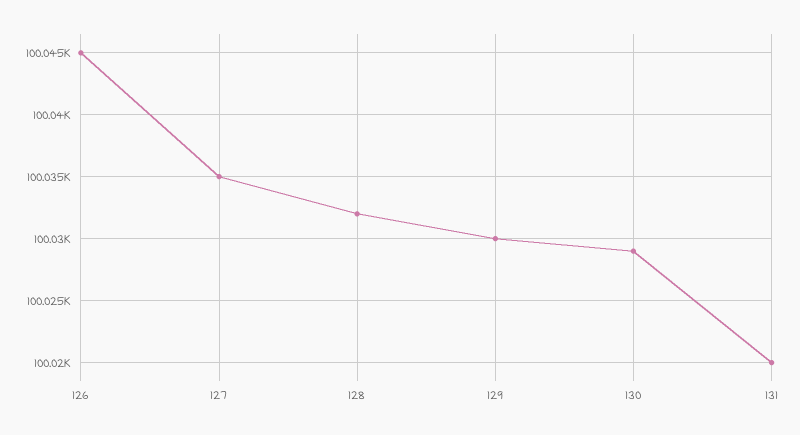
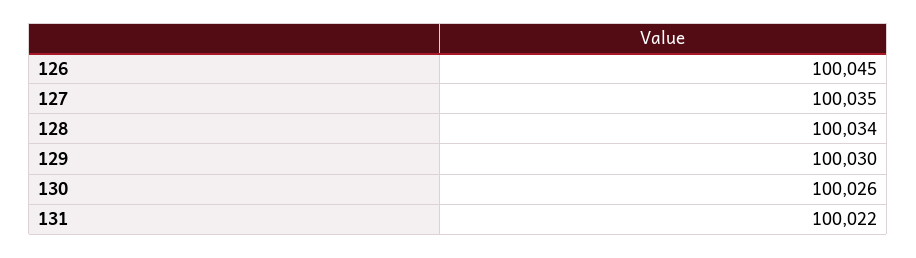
  {
    "126": 100045,
    "127": 100035,
-   "128": 100032,
+   "128": 100034,
    "129": 100030,
-   "130": 100029,
+   "130": 100026,
-   "131": 100020
+   "131": 100022
  }

